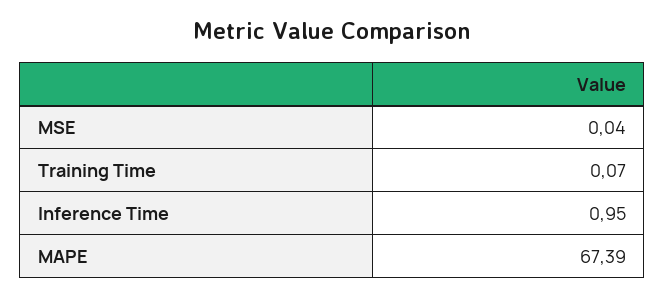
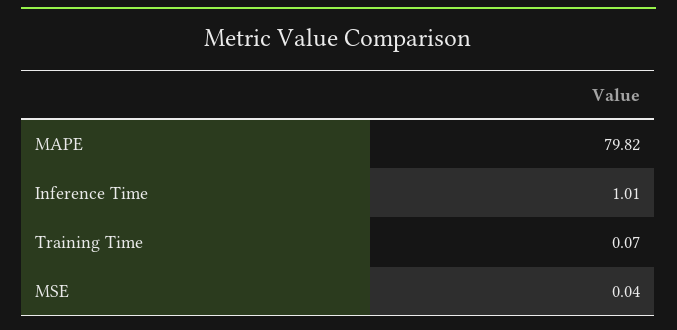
  {
    "MSE": 0.04,
    "Training Time": 0.07,
-   "Inference Time": 0.95,
+   "Inference Time": 1.01,
-   "MAPE": 67.39
+   "MAPE": 79.82
  }

